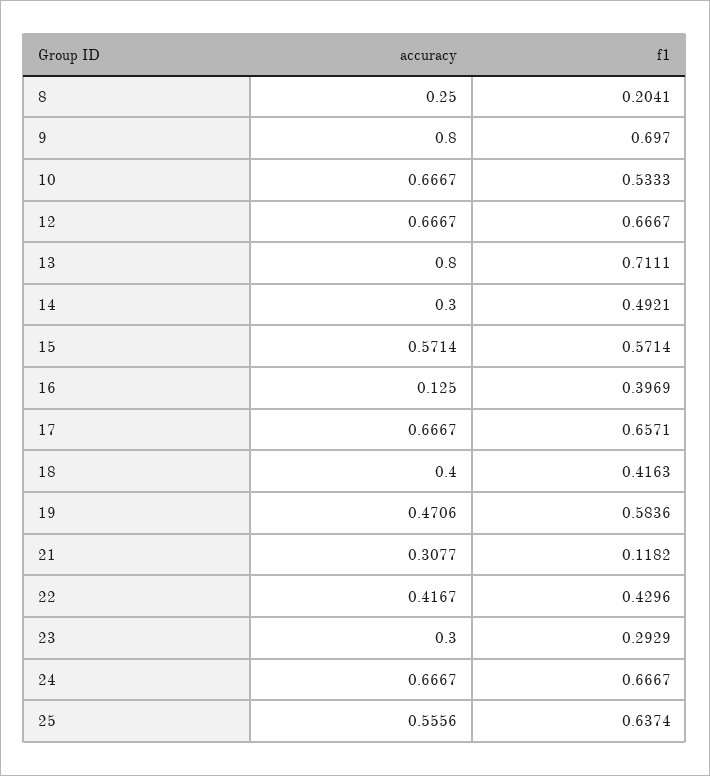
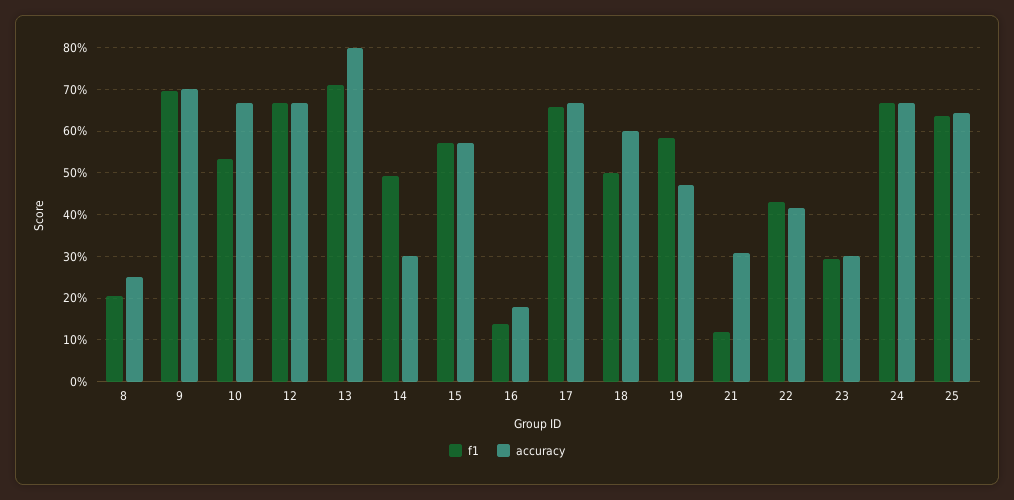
  {
    "accuracy": {
      "8": 0.25,
-     "9": 0.8,
+     "9": 0.7,
      "10": 0.6667,
      "12": 0.6667,
      "13": 0.8,
      "14": 0.3,
      "15": 0.5714,
-     "16": 0.125,
+     "16": 0.18,
      "17": 0.6667,
-     "18": 0.4,
+     "18": 0.6,
      "19": 0.4706,
      "21": 0.3077,
      "22": 0.4167,
      "23": 0.3,
      "24": 0.6667,
-     "25": 0.5556
+     "25": 0.64
    },
    "f1": {
      "8": 0.2041,
      "9": 0.697,
      "10": 0.5333,
      "12": 0.6667,
      "13": 0.7111,
      "14": 0.4921,
      "15": 0.5714,
-     "16": 0.3969,
+     "16": 0.14,
      "17": 0.6571,
-     "18": 0.4163,
+     "18": 0.5,
      "19": 0.5836,
      "21": 0.1182,
      "22": 0.4296,
      "23": 0.2929,
      "24": 0.6667,
      "25": 0.6374
    }
  }

